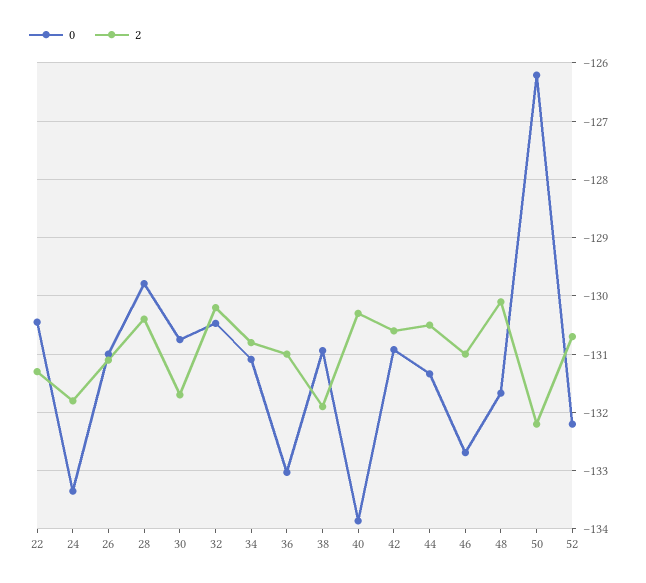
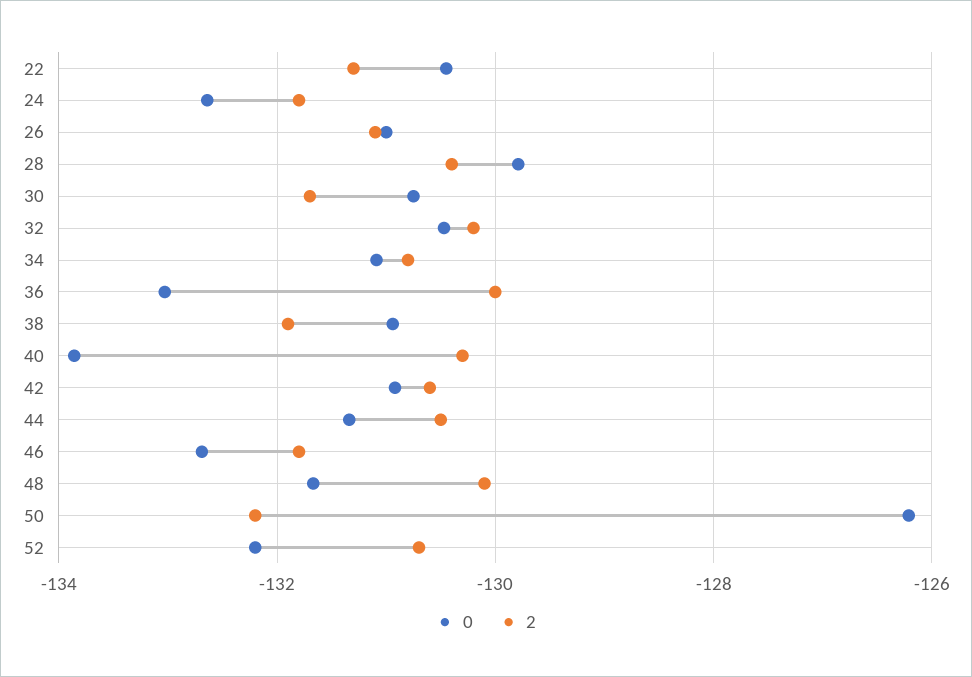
  {
    "0": {
      "22": -130.4,
-     "24": -133.4,
+     "24": -132.6,
      "26": -131,
      "28": -129.8,
      "30": -130.8,
      "32": -130.4,
      "34": -131,
      "36": -133,
      "38": -131,
      "40": -133.8,
      "42": -131,
      "44": -131.4,
      "46": -132.6,
      "48": -131.6,
      "50": -126.2,
      "52": -132.2
    },
    "2": {
      "22": -131.4,
      "24": -131.8,
      "26": -131.2,
      "28": -130.4,
      "30": -131.8,
      "32": -130.2,
      "34": -130.8,
-     "36": -131,
+     "36": -130,
      "38": -132,
      "40": -130.4,
      "42": -130.6,
      "44": -130.6,
-     "46": -131,
+     "46": -131.8,
      "48": -130.2,
      "50": -132.2,
      "52": -130.8
    }
  }

